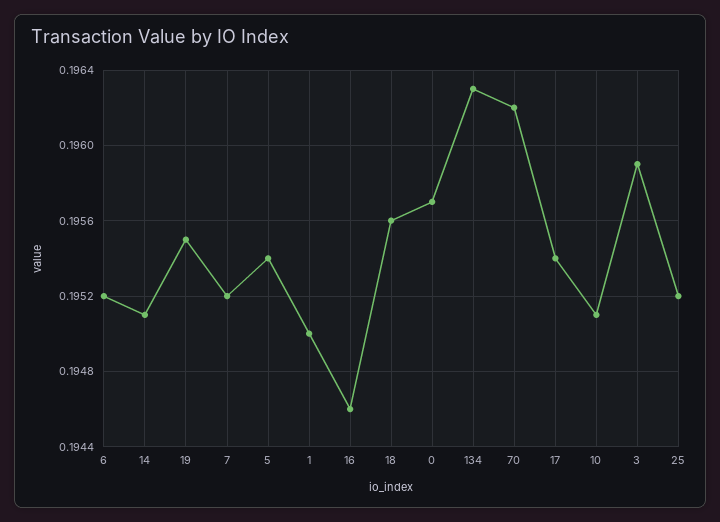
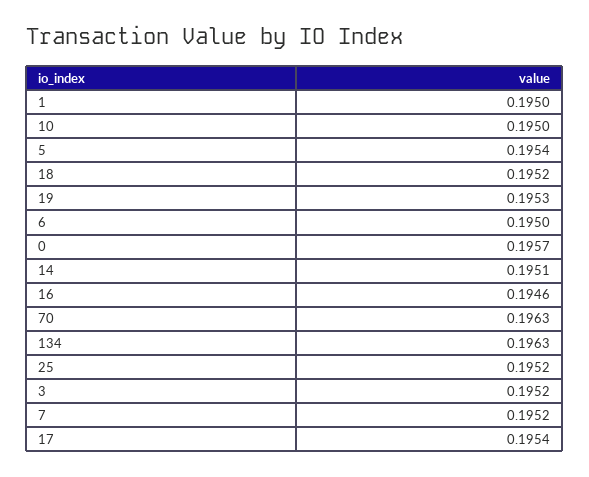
  {
-   "6": 0.1952,
+   "6": 0.195,
    "14": 0.1951,
-   "19": 0.1955,
+   "19": 0.1953,
    "7": 0.1952,
    "5": 0.1954,
    "1": 0.195,
    "16": 0.1946,
-   "18": 0.1956,
+   "18": 0.1952,
    "0": 0.1957,
    "134": 0.1963,
-   "70": 0.1962,
+   "70": 0.1963,
    "17": 0.1954,
-   "10": 0.1951,
+   "10": 0.195,
-   "3": 0.1959,
+   "3": 0.1952,
    "25": 0.1952
  }

